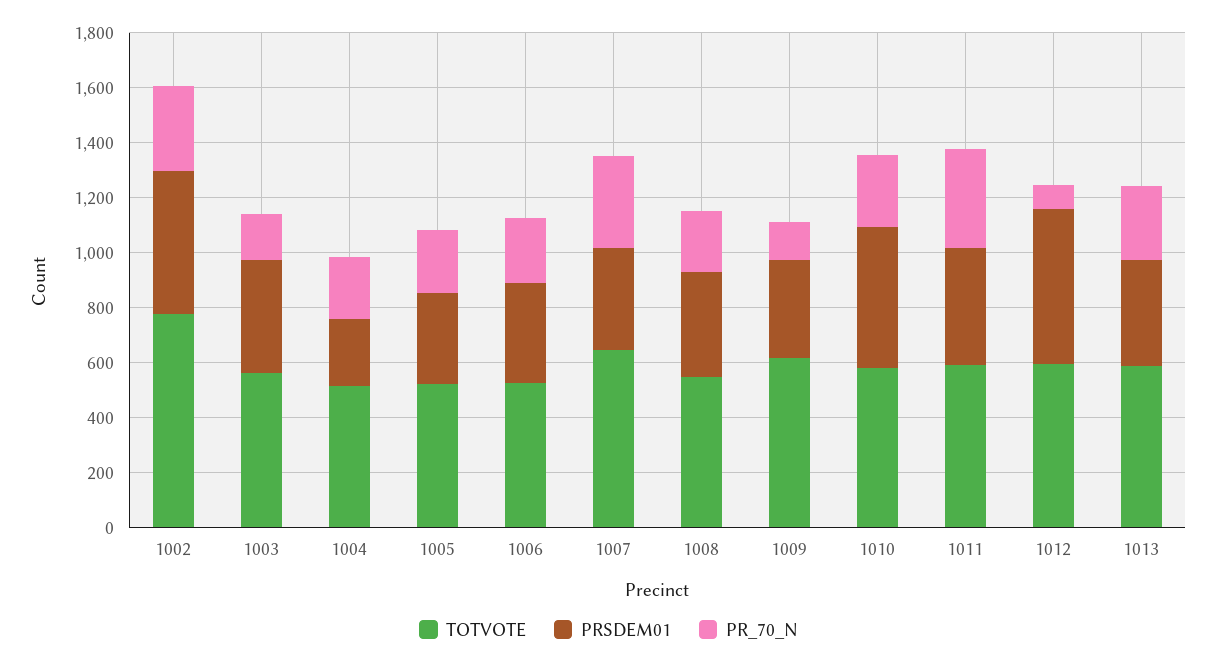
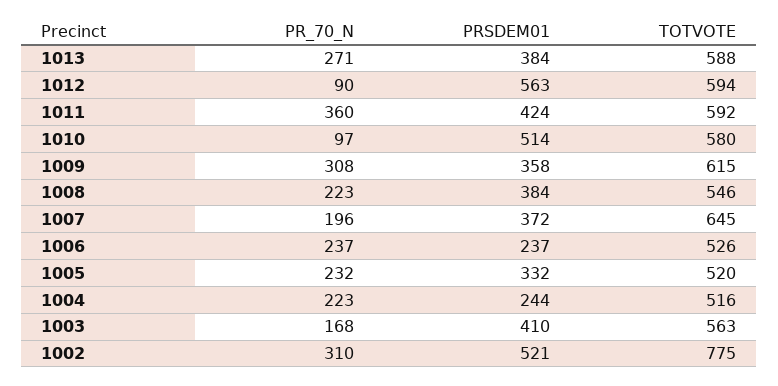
  {
    "TOTVOTE": {
      "1002": 775,
      "1003": 563,
      "1004": 516,
      "1005": 520,
      "1006": 526,
      "1007": 645,
      "1008": 546,
      "1009": 615,
      "1010": 580,
      "1011": 592,
      "1012": 594,
      "1013": 588
    },
    "PRSDEM01": {
      "1002": 521,
      "1003": 410,
      "1004": 244,
      "1005": 332,
-     "1006": 350,
+     "1006": 237,
      "1007": 372,
      "1008": 384,
      "1009": 358,
      "1010": 514,
      "1011": 424,
      "1012": 563,
      "1013": 384
    },
    "PR_70_N": {
      "1002": 310,
      "1003": 168,
      "1004": 223,
      "1005": 232,
      "1006": 237,
-     "1007": 350,
+     "1007": 196,
      "1008": 223,
-     "1009": 150,
+     "1009": 308,
-     "1010": 250,
+     "1010": 97,
      "1011": 360,
      "1012": 90,
      "1013": 271
    }
  }

